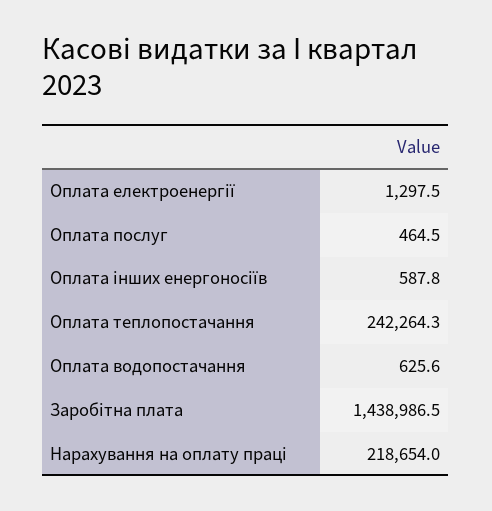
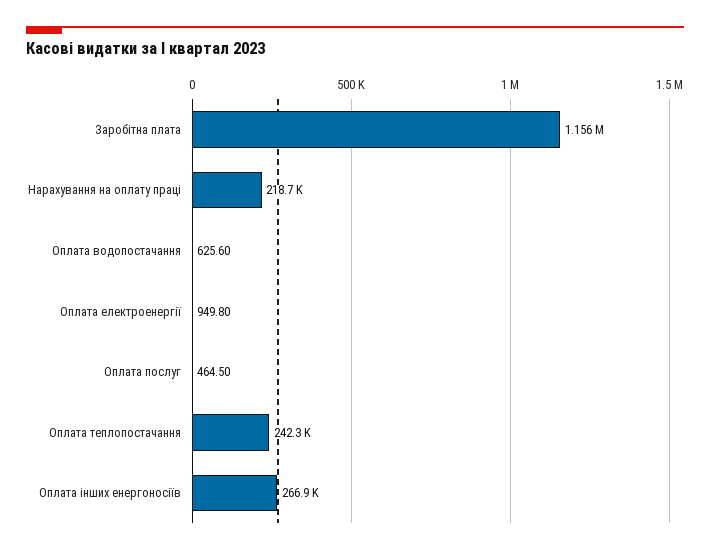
  {
-   "Оплата електроенергії": 1297.5,
+   "Оплата електроенергії": 949.8,
    "Оплата послуг": 464.5,
-   "Оплата інших енергоносіїв": 587.8,
+   "Оплата інших енергоносіїв": 266900,
    "Оплата теплопостачання": 242264.3,
    "Оплата водопостачання": 625.6,
-   "Заробітна плата": 1438986.5,
+   "Заробітна плата": 1156000,
    "Нарахування на оплату праці": 218654
  }

